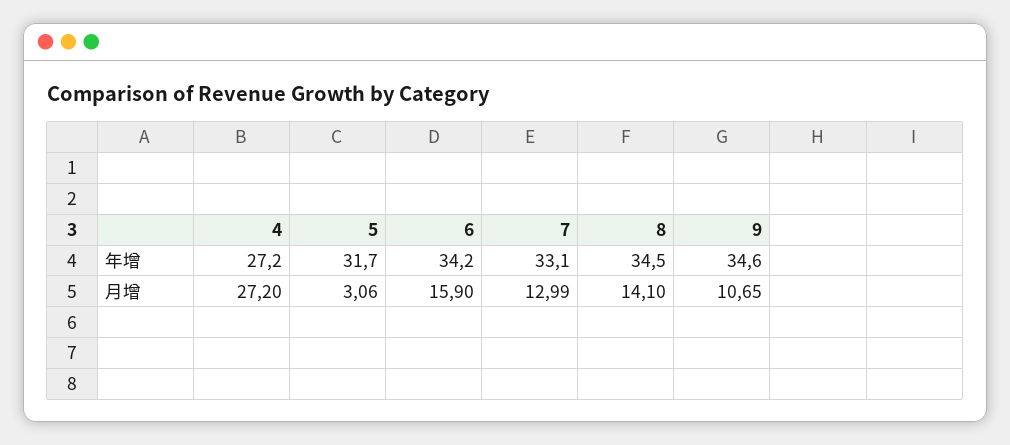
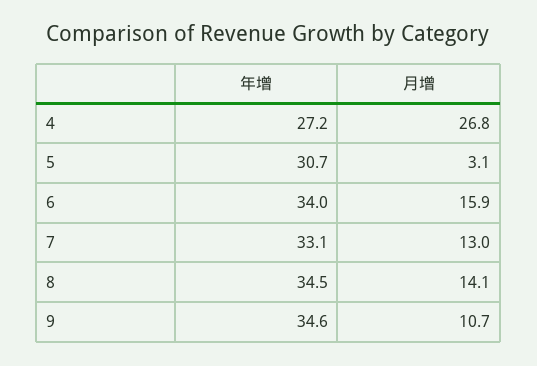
  {
    "4": {
      "年增": 27.2,
-     "月增": 27.2
+     "月增": 26.8
    },
    "5": {
-     "年增": 31.7,
+     "年增": 30.7,
      "月增": 3.06
    },
    "6": {
-     "年增": 34.2,
+     "年增": 34,
      "月增": 15.9
    },
    "7": {
      "年增": 33.1,
      "月增": 12.99
    },
    "8": {
      "年增": 34.5,
      "月增": 14.1
    },
    "9": {
      "年增": 34.6,
      "月增": 10.65
    }
  }

